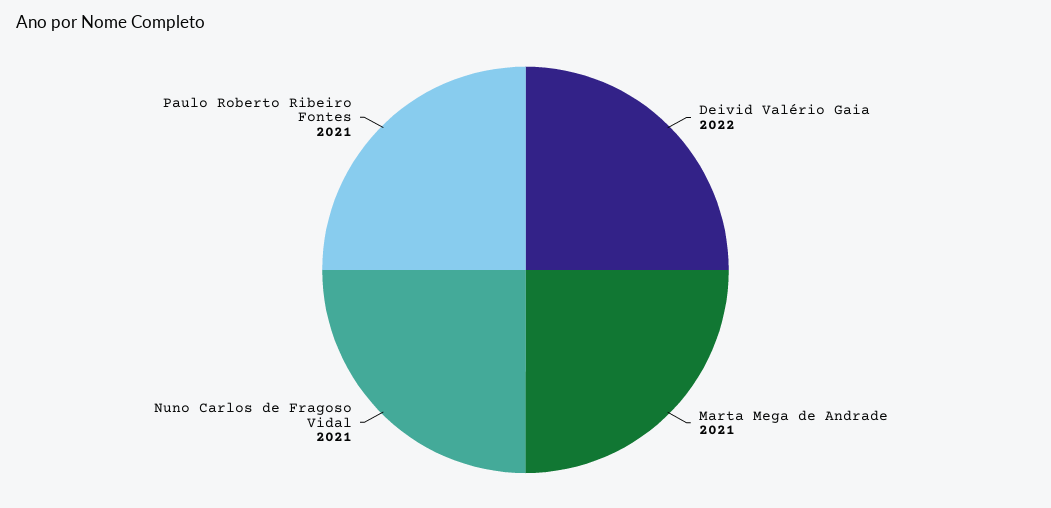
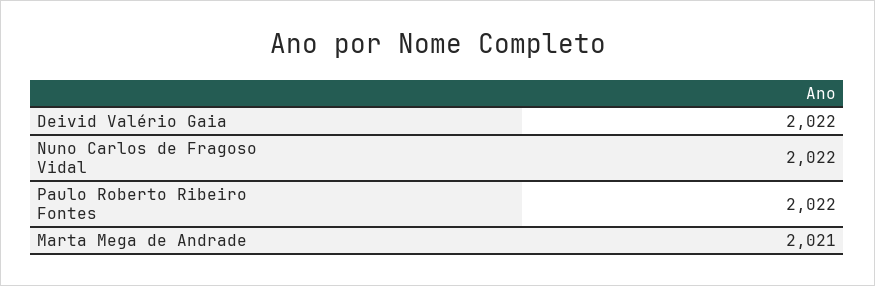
  {
    "Deivid Valério Gaia": 2022,
    "Marta Mega de Andrade": 2021,
-   "Nuno Carlos de Fragoso Vidal": 2021,
+   "Nuno Carlos de Fragoso Vidal": 2022,
-   "Paulo Roberto Ribeiro Fontes": 2021
+   "Paulo Roberto Ribeiro Fontes": 2022
  }

